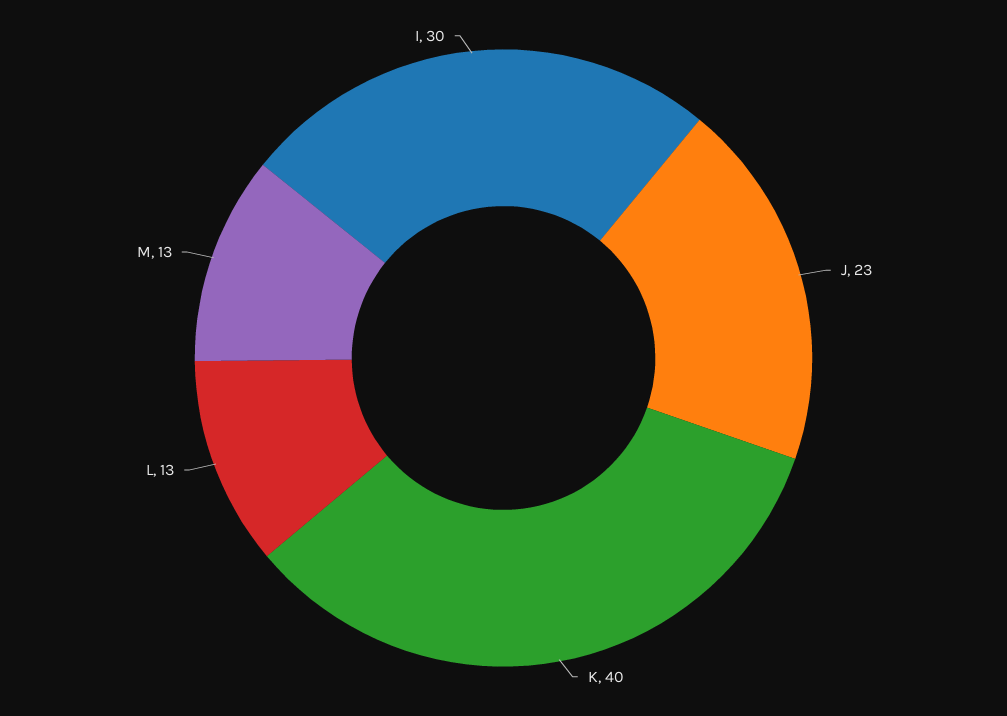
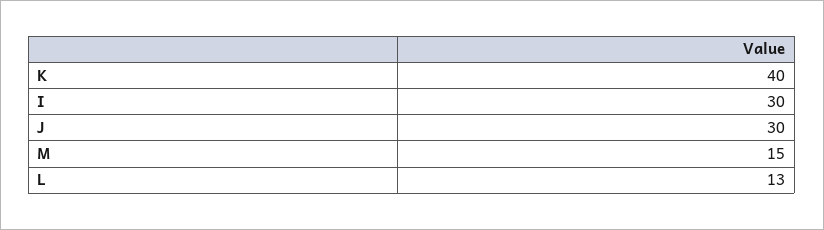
  {
-   "J": 23,
+   "J": 30,
    "K": 40,
    "L": 13,
-   "M": 13,
+   "M": 15,
    "I": 30
  }

